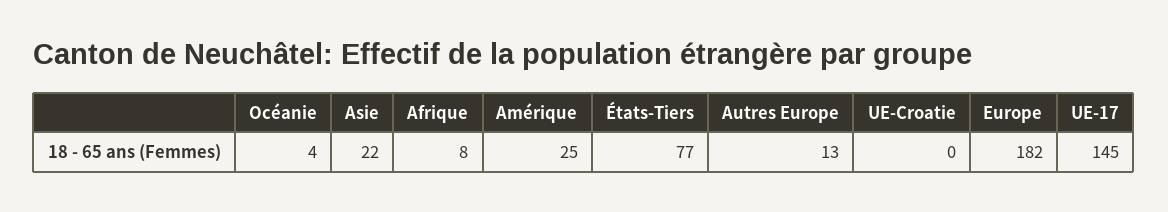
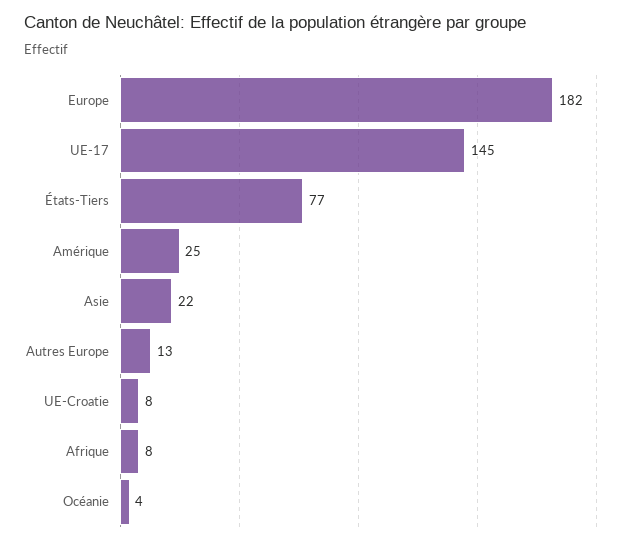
  {
    "Océanie": 4,
    "Asie": 22,
    "Afrique": 8,
    "Amérique": 25,
    "États-Tiers": 77,
    "Autres Europe": 13,
-   "UE-Croatie": 0,
+   "UE-Croatie": 8,
    "Europe": 182,
    "UE-17": 145
  }

